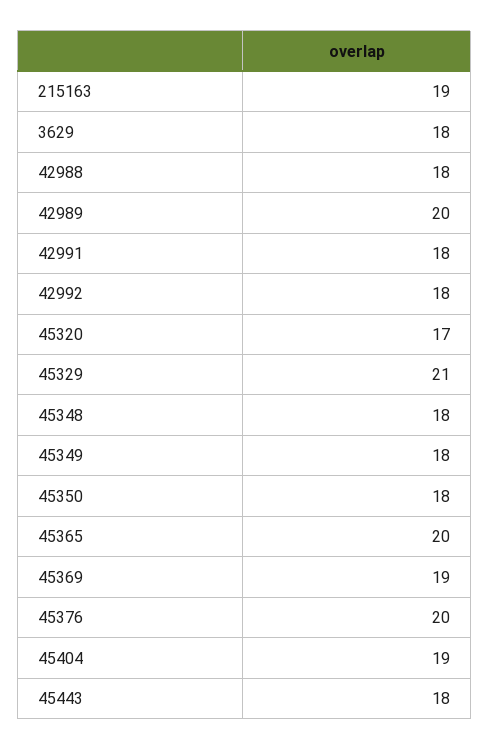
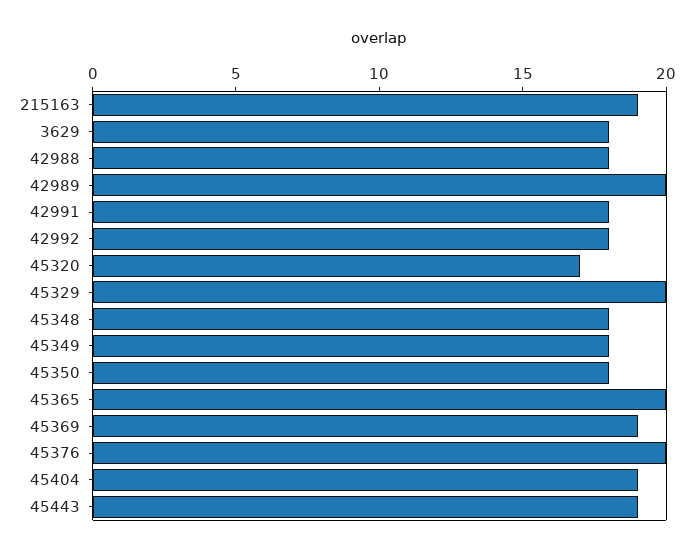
  {
    "215163": 19,
    "3629": 18,
    "42988": 18,
    "42989": 20,
    "42991": 18,
    "42992": 18,
    "45320": 17,
-   "45329": 21,
+   "45329": 20,
    "45348": 18,
    "45349": 18,
    "45350": 18,
    "45365": 20,
    "45369": 19,
    "45376": 20,
    "45404": 19,
-   "45443": 18
+   "45443": 19
  }

